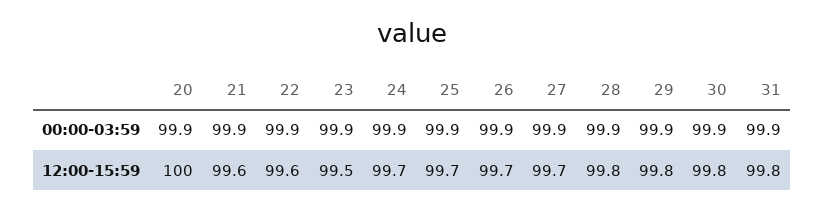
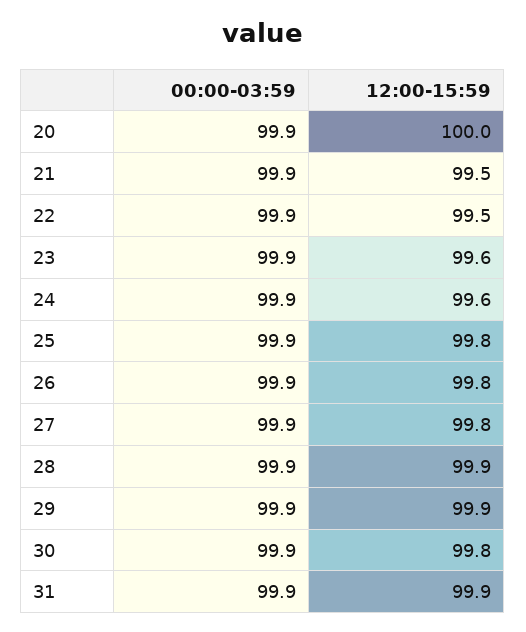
  {
    "20": {
      "00:00-03:59": 99.9,
      "12:00-15:59": 100
    },
    "21": {
      "00:00-03:59": 99.9,
-     "12:00-15:59": 99.6
+     "12:00-15:59": 99.5
    },
    "22": {
      "00:00-03:59": 99.9,
-     "12:00-15:59": 99.6
+     "12:00-15:59": 99.5
    },
    "23": {
      "00:00-03:59": 99.9,
-     "12:00-15:59": 99.5
+     "12:00-15:59": 99.6
    },
    "24": {
      "00:00-03:59": 99.9,
-     "12:00-15:59": 99.7
+     "12:00-15:59": 99.6
    },
    "25": {
      "00:00-03:59": 99.9,
-     "12:00-15:59": 99.7
+     "12:00-15:59": 99.8
    },
    "26": {
      "00:00-03:59": 99.9,
-     "12:00-15:59": 99.7
+     "12:00-15:59": 99.8
    },
    "27": {
      "00:00-03:59": 99.9,
-     "12:00-15:59": 99.7
+     "12:00-15:59": 99.8
    },
    "28": {
      "00:00-03:59": 99.9,
-     "12:00-15:59": 99.8
+     "12:00-15:59": 99.9
    },
    "29": {
      "00:00-03:59": 99.9,
-     "12:00-15:59": 99.8
+     "12:00-15:59": 99.9
    },
    "30": {
      "00:00-03:59": 99.9,
      "12:00-15:59": 99.8
    },
    "31": {
      "00:00-03:59": 99.9,
-     "12:00-15:59": 99.8
+     "12:00-15:59": 99.9
    }
  }

